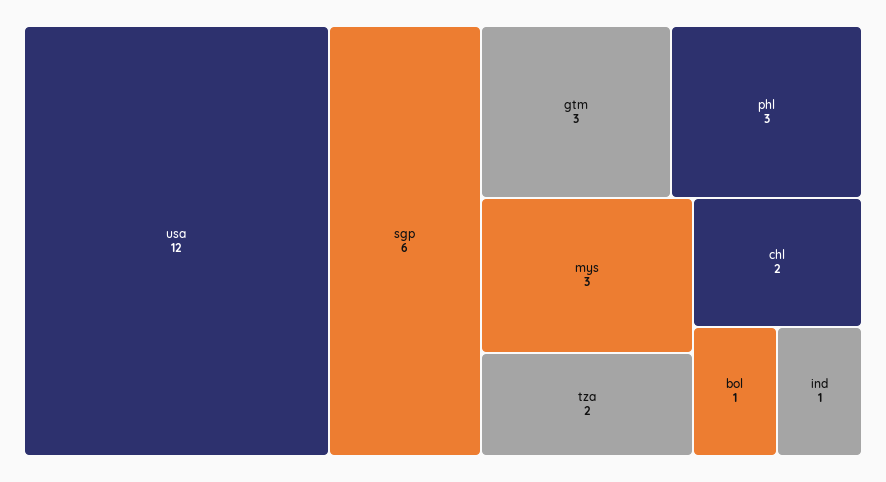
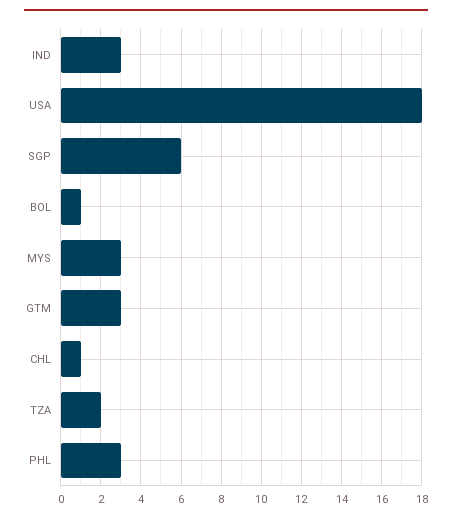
  {
-   "usa": 12,
+   "usa": 18,
    "sgp": 6,
    "gtm": 3,
    "phl": 3,
    "mys": 3,
    "tza": 2,
-   "chl": 2,
+   "chl": 1,
    "bol": 1,
-   "ind": 1
+   "ind": 3
  }

